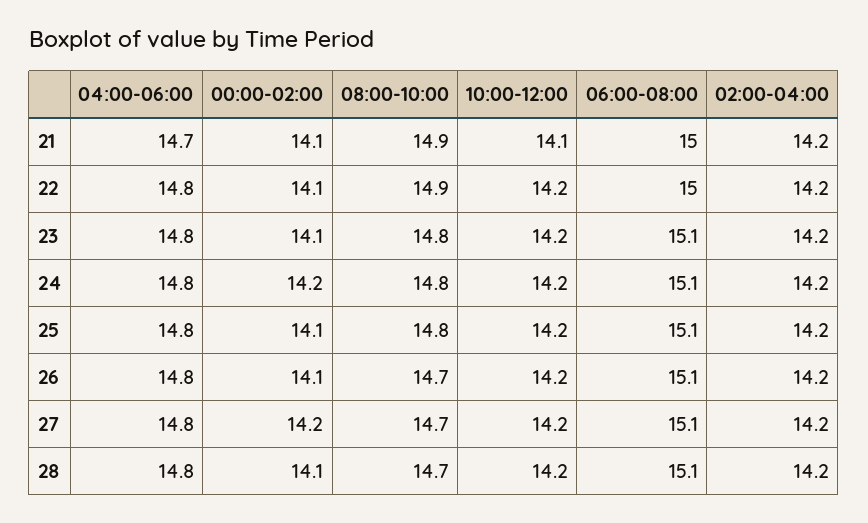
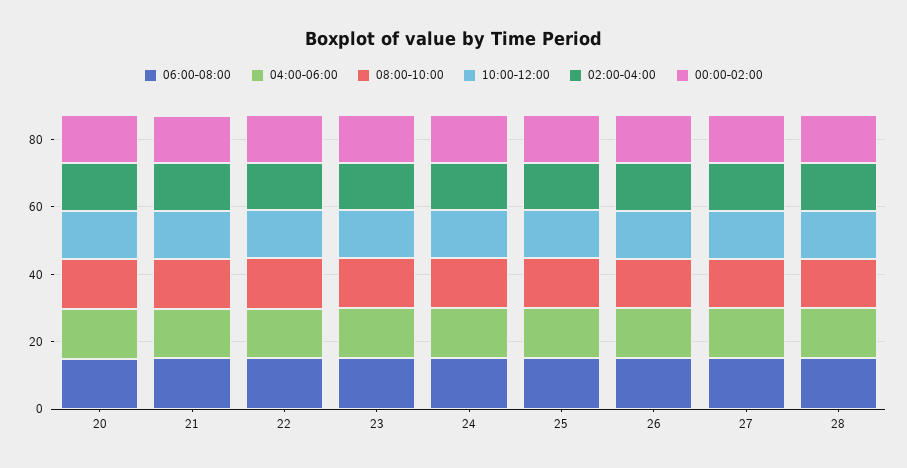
  {
    "04:00-06:00": {
      "21": 14.7,
      "22": 14.8,
      "23": 14.8,
      "24": 14.8,
      "25": 14.8,
      "26": 14.8,
      "27": 14.8,
-     "28": 14.8
+     "28": 14.8,
+     "20": 15
    },
    "00:00-02:00": {
      "21": 14.1,
      "22": 14.1,
      "23": 14.1,
      "24": 14.2,
      "25": 14.1,
      "26": 14.1,
      "27": 14.2,
-     "28": 14.1
+     "28": 14.1,
+     "20": 15
    },
    "08:00-10:00": {
      "21": 14.9,
      "22": 14.9,
      "23": 14.8,
      "24": 14.8,
      "25": 14.8,
      "26": 14.7,
      "27": 14.7,
-     "28": 14.7
+     "28": 14.7,
+     "20": 15
    },
    "10:00-12:00": {
      "21": 14.1,
      "22": 14.2,
      "23": 14.2,
      "24": 14.2,
      "25": 14.2,
      "26": 14.2,
      "27": 14.2,
-     "28": 14.2
+     "28": 14.2,
+     "20": 15
    },
    "06:00-08:00": {
      "21": 15,
      "22": 15,
      "23": 15.1,
      "24": 15.1,
      "25": 15.1,
      "26": 15.1,
      "27": 15.1,
-     "28": 15.1
+     "28": 15.1,
+     "20": 15
    },
    "02:00-04:00": {
      "21": 14.2,
      "22": 14.2,
      "23": 14.2,
      "24": 14.2,
      "25": 14.2,
      "26": 14.2,
      "27": 14.2,
-     "28": 14.2
+     "28": 14.2,
+     "20": 15
    }
  }

